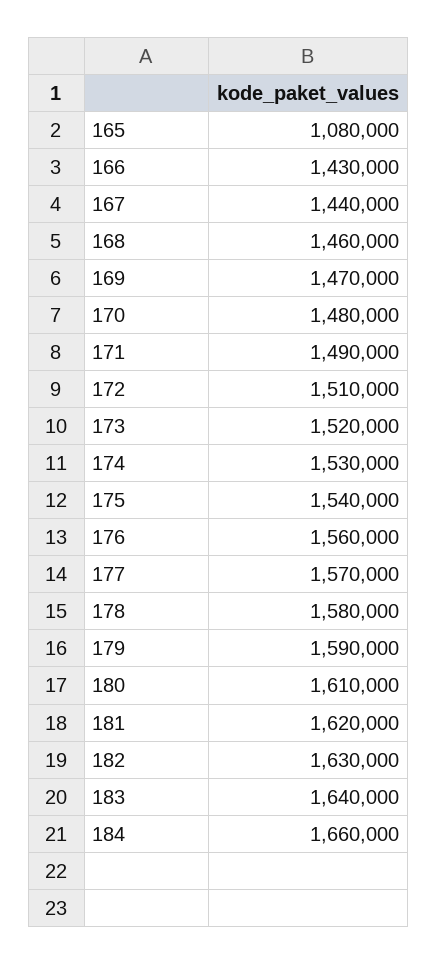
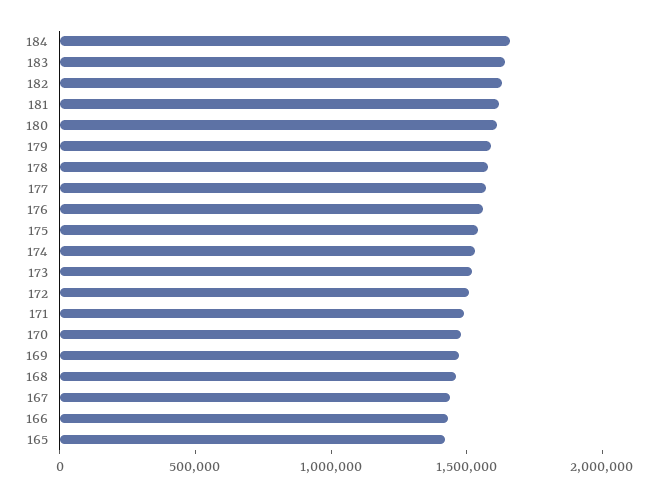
  {
-   "165": 1080000,
+   "165": 1400000,
    "166": 1430000,
    "167": 1440000,
    "168": 1460000,
    "169": 1470000,
    "170": 1480000,
    "171": 1490000,
    "172": 1510000,
    "173": 1520000,
    "174": 1530000,
    "175": 1540000,
    "176": 1560000,
    "177": 1570000,
    "178": 1580000,
    "179": 1590000,
    "180": 1610000,
    "181": 1620000,
    "182": 1630000,
    "183": 1640000,
    "184": 1660000
  }

